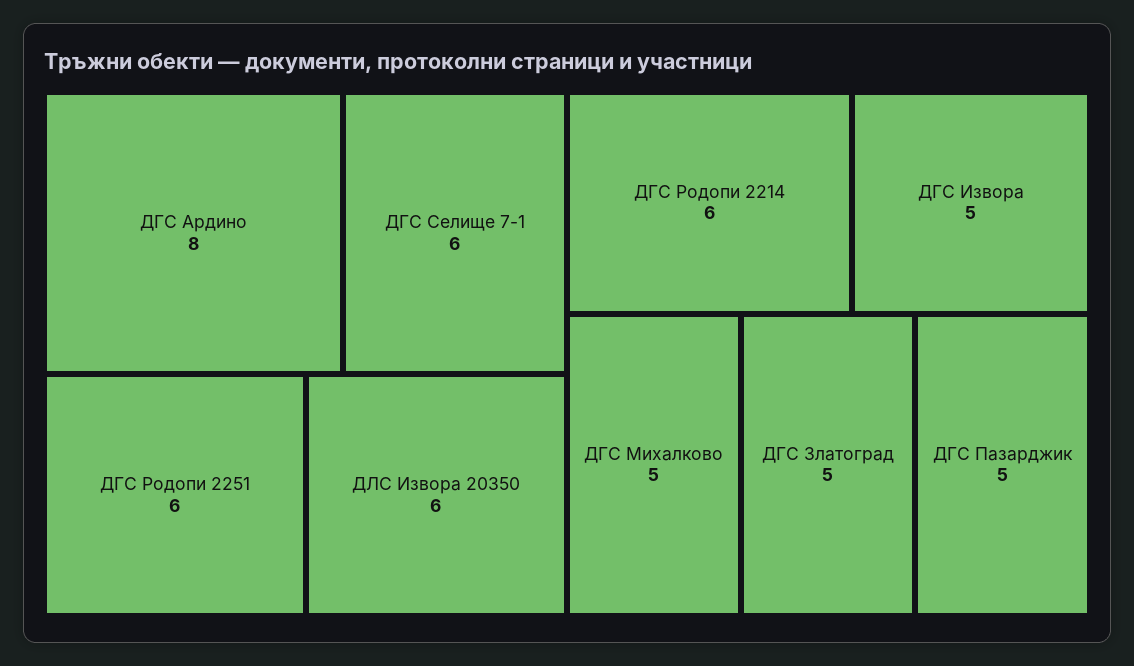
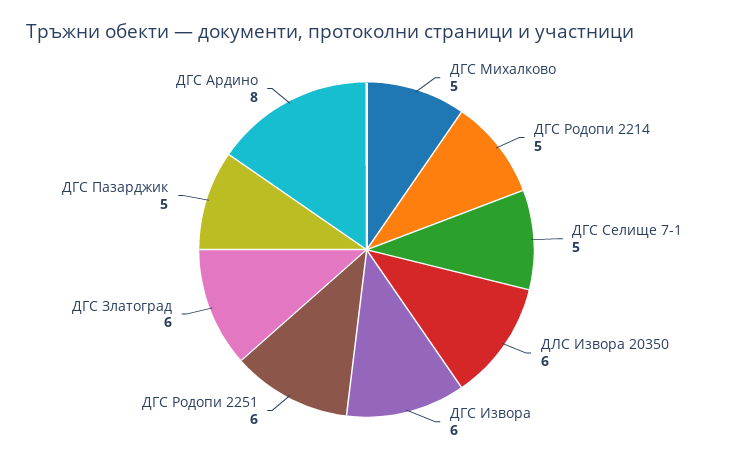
  {
    "ДГС Ардино": 8,
-   "ДГС Селище 7-1": 6,
+   "ДГС Селище 7-1": 5,
    "ДГС Родопи 2251": 6,
    "ДЛС Извора 20350": 6,
-   "ДГС Родопи 2214": 6,
+   "ДГС Родопи 2214": 5,
-   "ДГС Извора": 5,
+   "ДГС Извора": 6,
    "ДГС Михалково": 5,
-   "ДГС Златоград": 5,
+   "ДГС Златоград": 6,
    "ДГС Пазарджик": 5
  }

